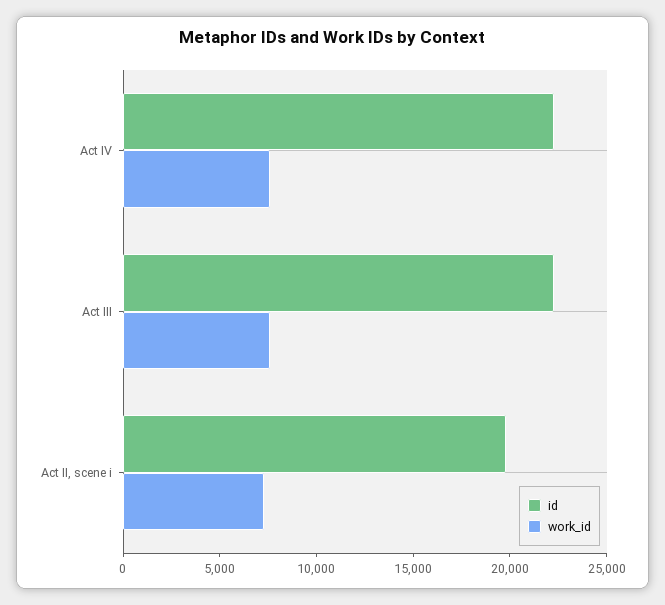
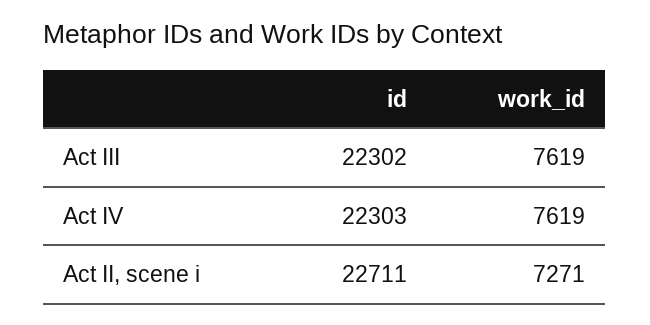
  {
    "id": {
      "Act IV": 22303,
      "Act III": 22302,
-     "Act II, scene i": 20000
+     "Act II, scene i": 22711
    },
    "work_id": {
      "Act IV": 7619,
      "Act III": 7619,
      "Act II, scene i": 7271
    }
  }

